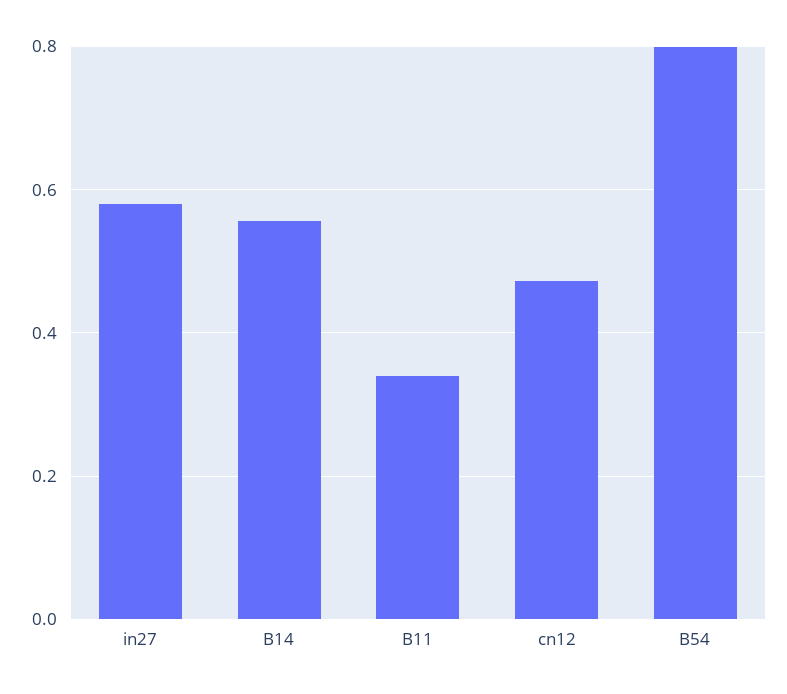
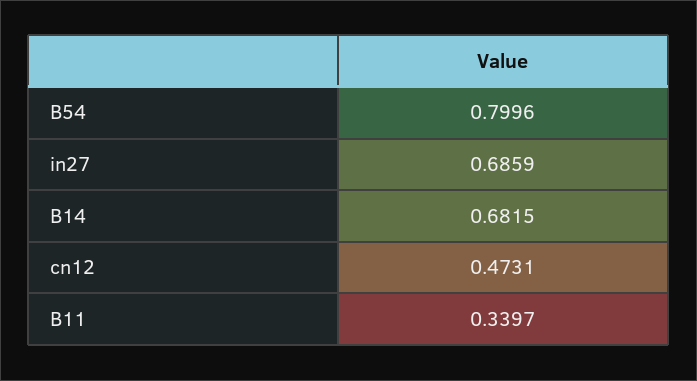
  {
-   "in27": 0.58,
+   "in27": 0.6859,
-   "B14": 0.56,
+   "B14": 0.6815,
    "B11": 0.3397,
    "cn12": 0.4731,
    "B54": 0.7996
  }

